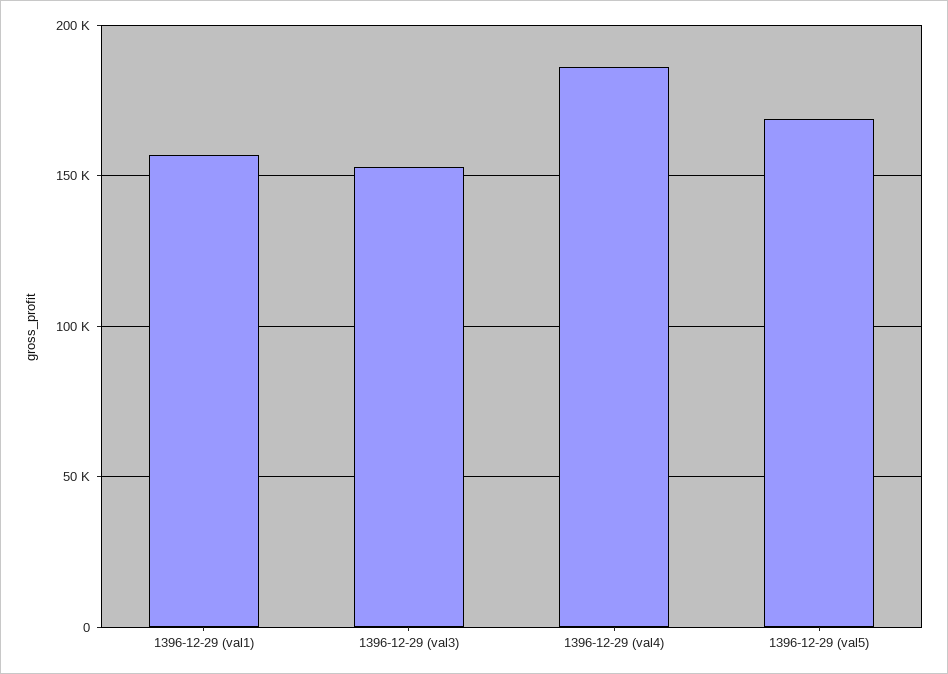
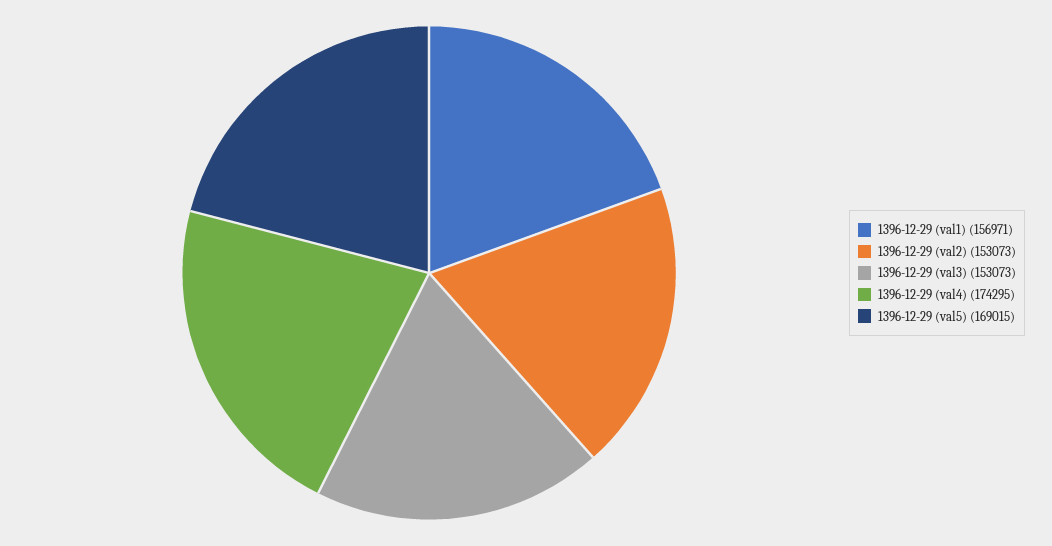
  {
    "1396-12-29 (val1)": 156971,
    "1396-12-29 (val3)": 153073,
-   "1396-12-29 (val4)": 185000,
+   "1396-12-29 (val4)": 174295,
-   "1396-12-29 (val5)": 169015
+   "1396-12-29 (val5)": 169015,
+   "1396-12-29 (val2)": 153073
  }

